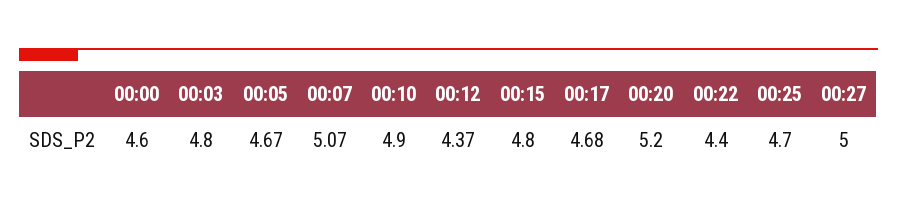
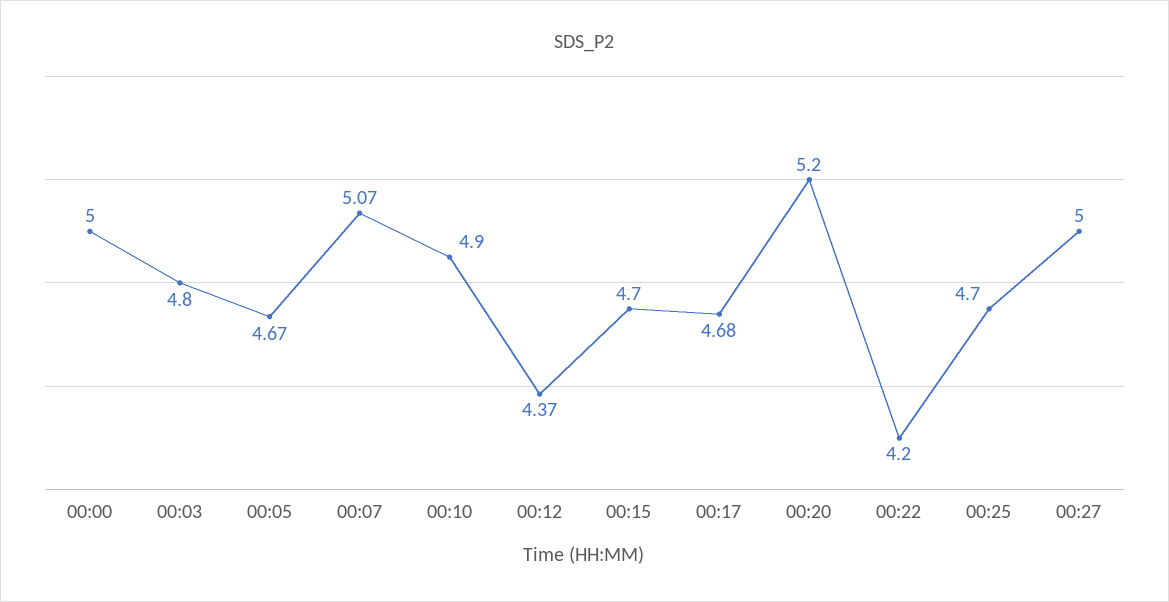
  {
-   "00:00": 4.6,
+   "00:00": 5,
    "00:03": 4.8,
    "00:05": 4.67,
    "00:07": 5.07,
    "00:10": 4.9,
    "00:12": 4.37,
-   "00:15": 4.8,
+   "00:15": 4.7,
    "00:17": 4.68,
    "00:20": 5.2,
-   "00:22": 4.4,
+   "00:22": 4.2,
    "00:25": 4.7,
    "00:27": 5
  }

